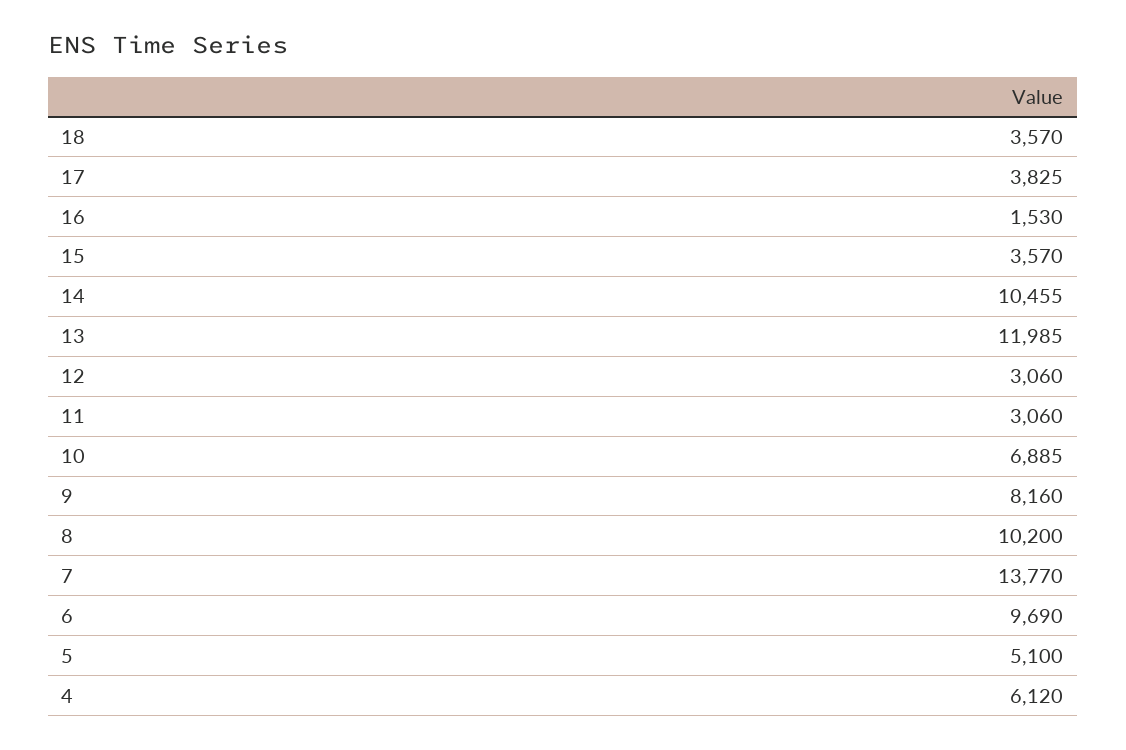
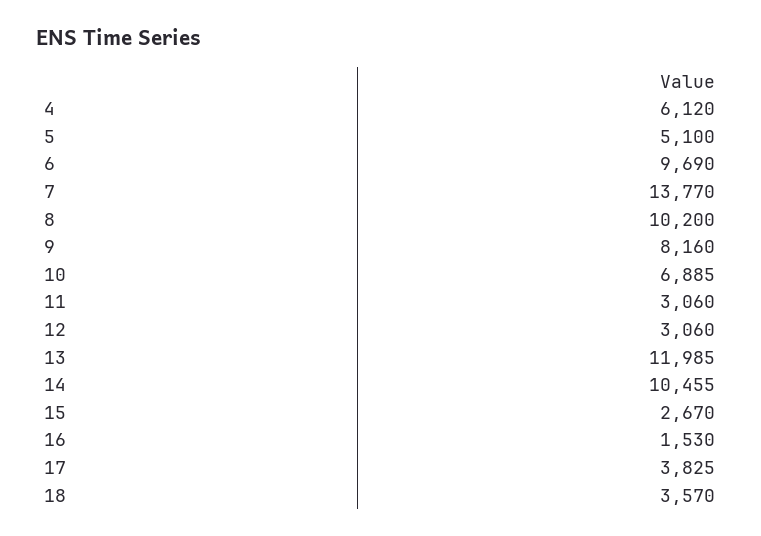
  {
    "18": 3570,
    "17": 3825,
    "16": 1530,
-   "15": 3570,
+   "15": 2670,
    "14": 10455,
    "13": 11985,
    "12": 3060,
    "11": 3060,
    "10": 6885,
    "9": 8160,
    "8": 10200,
    "7": 13770,
    "6": 9690,
    "5": 5100,
    "4": 6120
  }

